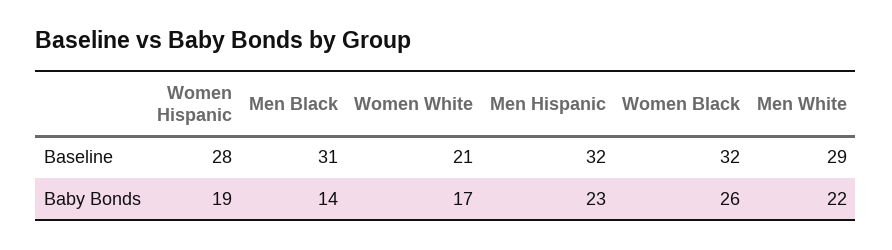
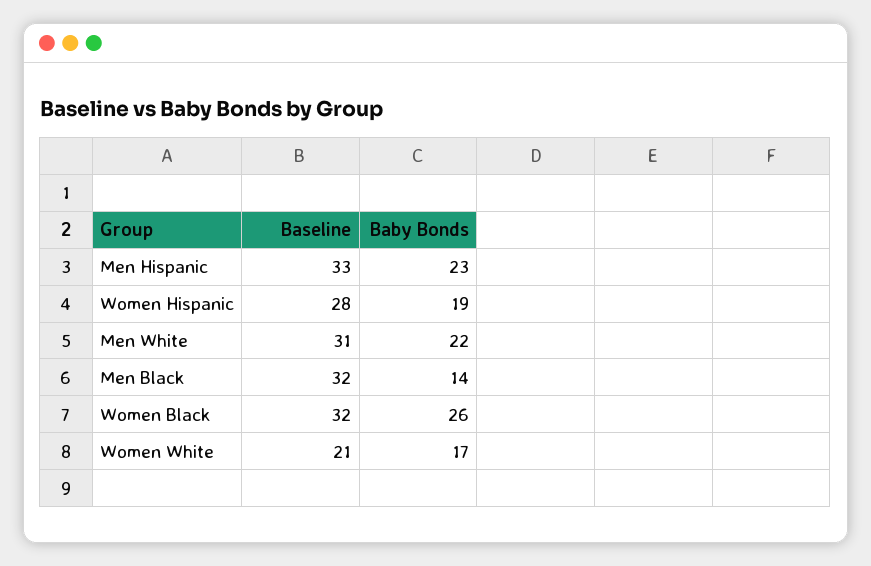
  {
    "Women Hispanic": {
      "Baseline": 28,
      "Baby Bonds": 19
    },
    "Men Black": {
-     "Baseline": 31,
+     "Baseline": 32,
      "Baby Bonds": 14
    },
    "Women White": {
      "Baseline": 21,
      "Baby Bonds": 17
    },
    "Men Hispanic": {
-     "Baseline": 32,
+     "Baseline": 33,
      "Baby Bonds": 23
    },
    "Women Black": {
      "Baseline": 32,
      "Baby Bonds": 26
    },
    "Men White": {
-     "Baseline": 29,
+     "Baseline": 31,
      "Baby Bonds": 22
    }
  }

